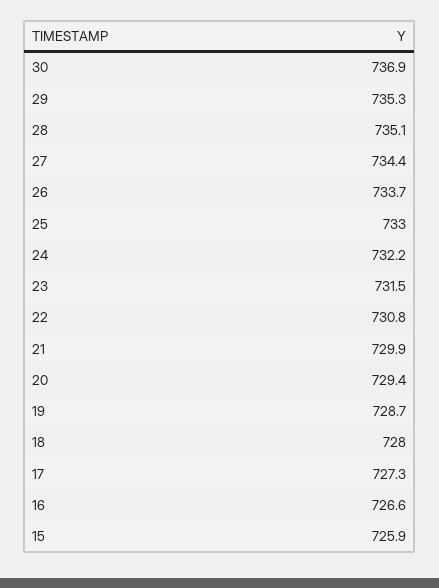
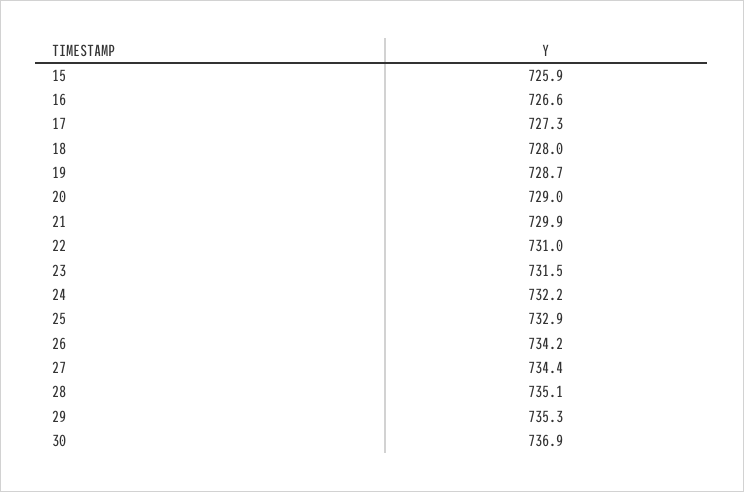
  {
    "30": 736.9,
    "29": 735.3,
    "28": 735.1,
    "27": 734.4,
-   "26": 733.7,
+   "26": 734.2,
-   "25": 733,
+   "25": 732.9,
    "24": 732.2,
    "23": 731.5,
-   "22": 730.8,
+   "22": 731,
    "21": 729.9,
-   "20": 729.4,
+   "20": 729,
    "19": 728.7,
    "18": 728,
    "17": 727.3,
    "16": 726.6,
    "15": 725.9
  }

